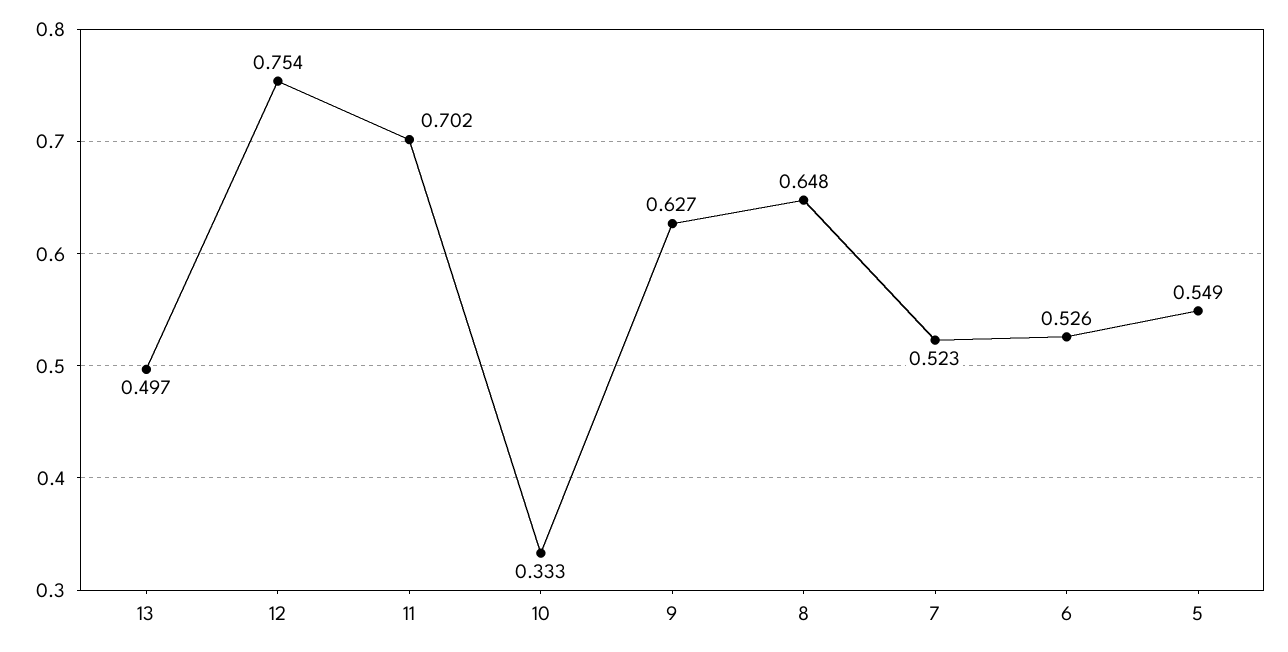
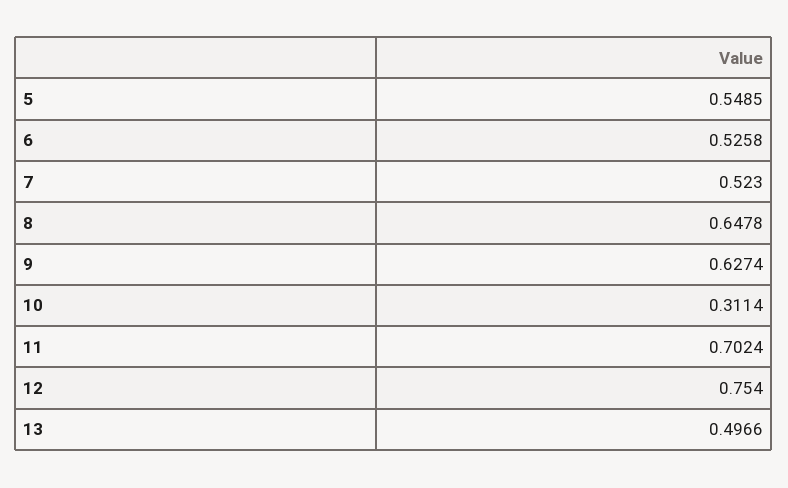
  {
    "13": 0.4966,
    "12": 0.754,
    "11": 0.7024,
-   "10": 0.333,
+   "10": 0.3114,
    "9": 0.6274,
    "8": 0.6478,
    "7": 0.523,
    "6": 0.5258,
    "5": 0.5485
  }

